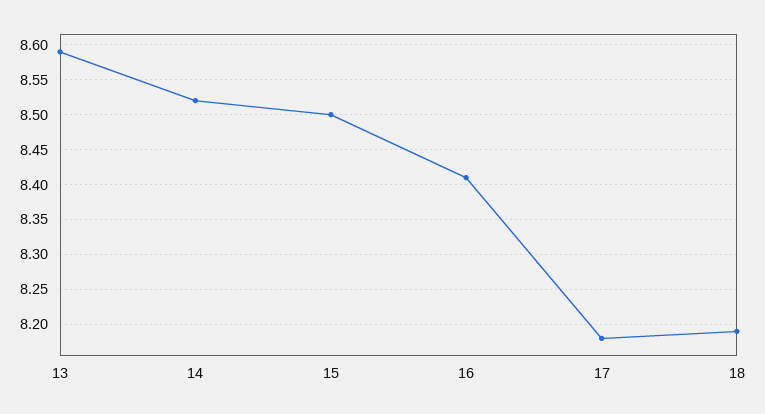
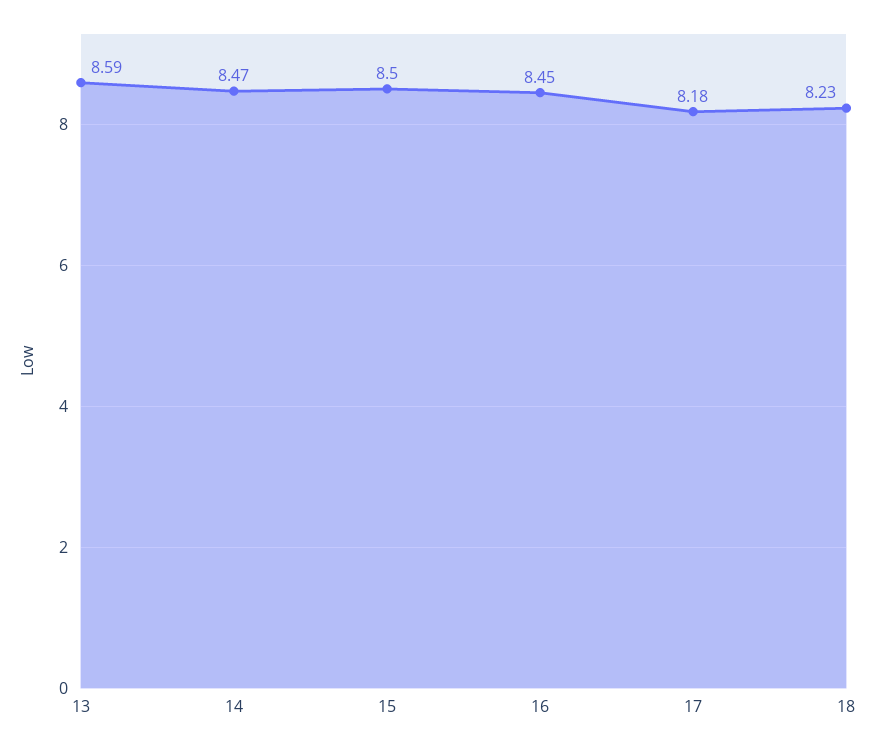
  {
    "13": 8.59,
-   "14": 8.52,
+   "14": 8.47,
    "15": 8.5,
-   "16": 8.41,
+   "16": 8.45,
    "17": 8.18,
-   "18": 8.19
+   "18": 8.23
  }

